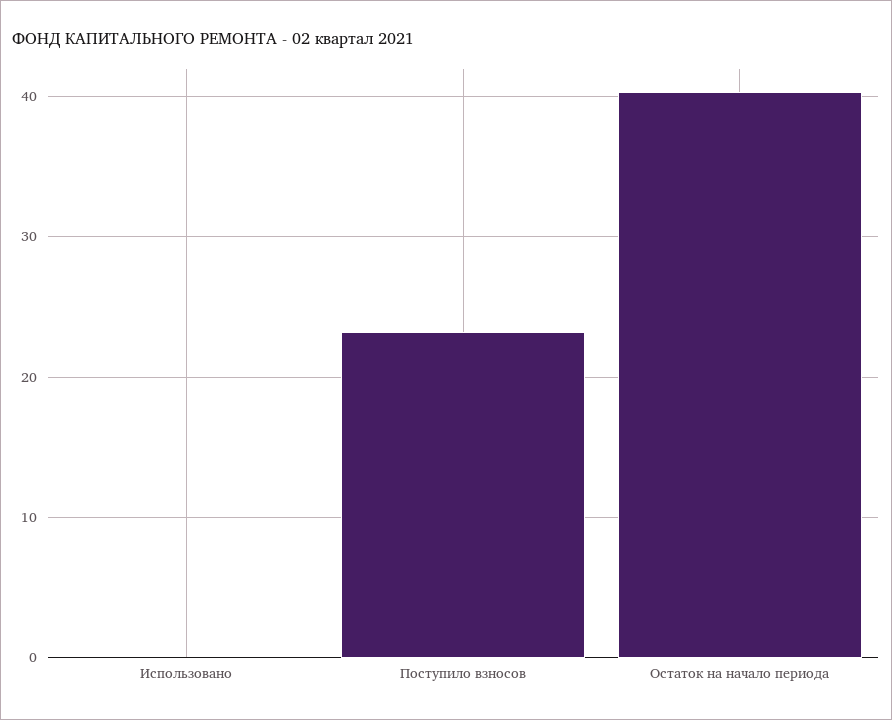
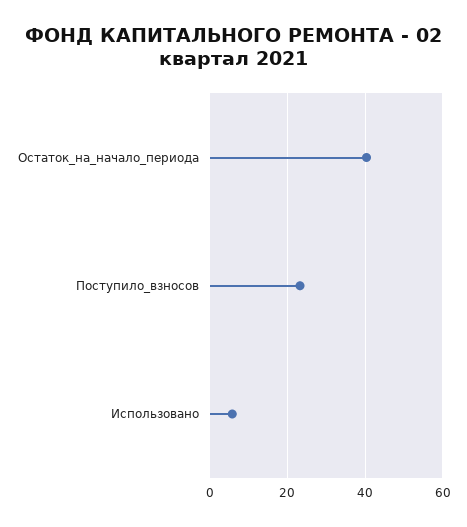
  {
-   "Использовано": 0,
+   "Использовано": 6,
    "Поступило взносов": 23,
    "Остаток на начало периода": 40
  }

